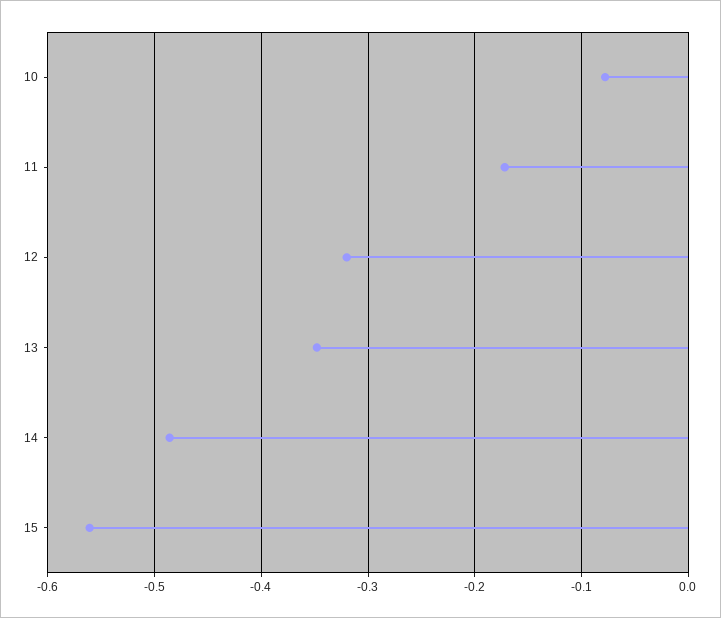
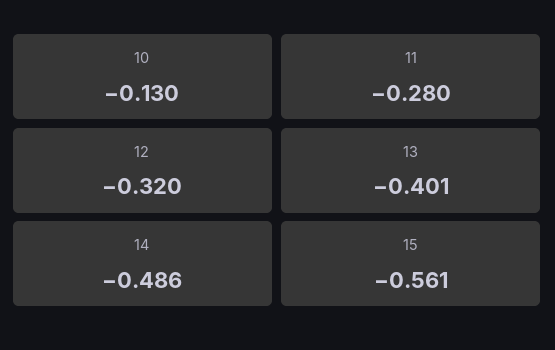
  {
-   "10": -0.08,
+   "10": -0.13,
-   "11": -0.17,
+   "11": -0.28,
    "12": -0.32,
-   "13": -0.35,
+   "13": -0.401,
    "14": -0.486,
    "15": -0.561
  }

